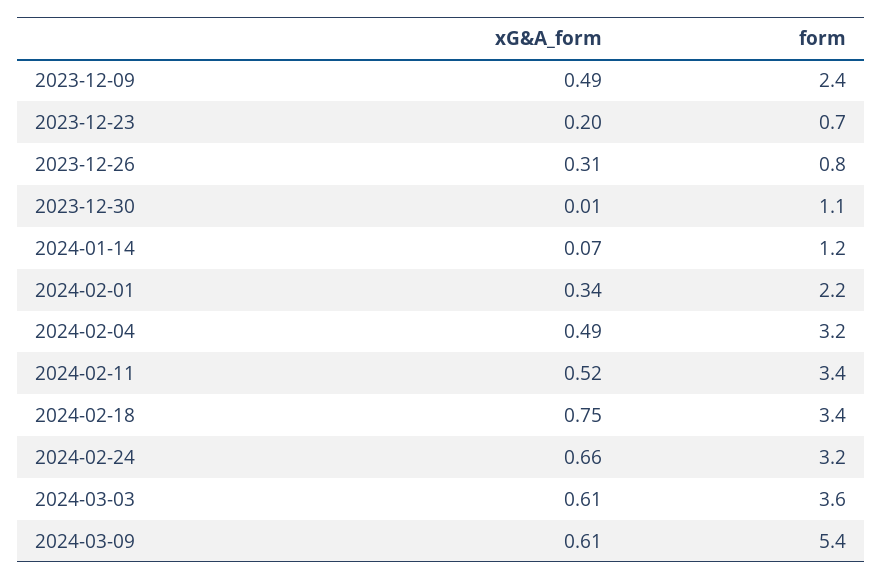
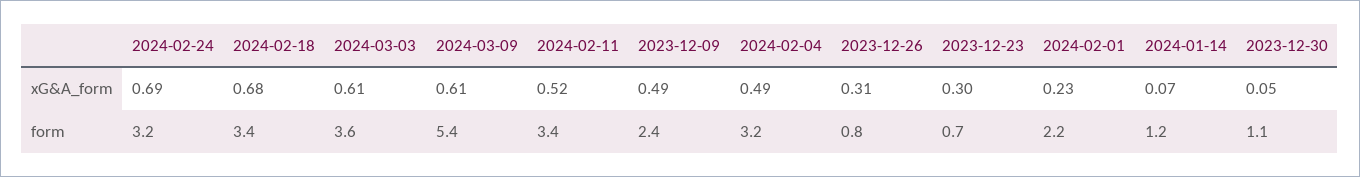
  {
    "xG&A_form": {
      "2023-12-09": 0.49,
-     "2023-12-23": 0.2,
+     "2023-12-23": 0.3,
      "2023-12-26": 0.31,
-     "2023-12-30": 0.01,
+     "2023-12-30": 0.05,
      "2024-01-14": 0.07,
-     "2024-02-01": 0.34,
+     "2024-02-01": 0.23,
      "2024-02-04": 0.49,
      "2024-02-11": 0.52,
-     "2024-02-18": 0.75,
+     "2024-02-18": 0.68,
-     "2024-02-24": 0.66,
+     "2024-02-24": 0.69,
      "2024-03-03": 0.61,
      "2024-03-09": 0.61
    },
    "form": {
      "2023-12-09": 2.4,
      "2023-12-23": 0.7,
      "2023-12-26": 0.8,
      "2023-12-30": 1.1,
      "2024-01-14": 1.2,
      "2024-02-01": 2.2,
      "2024-02-04": 3.2,
      "2024-02-11": 3.4,
      "2024-02-18": 3.4,
      "2024-02-24": 3.2,
      "2024-03-03": 3.6,
      "2024-03-09": 5.4
    }
  }

